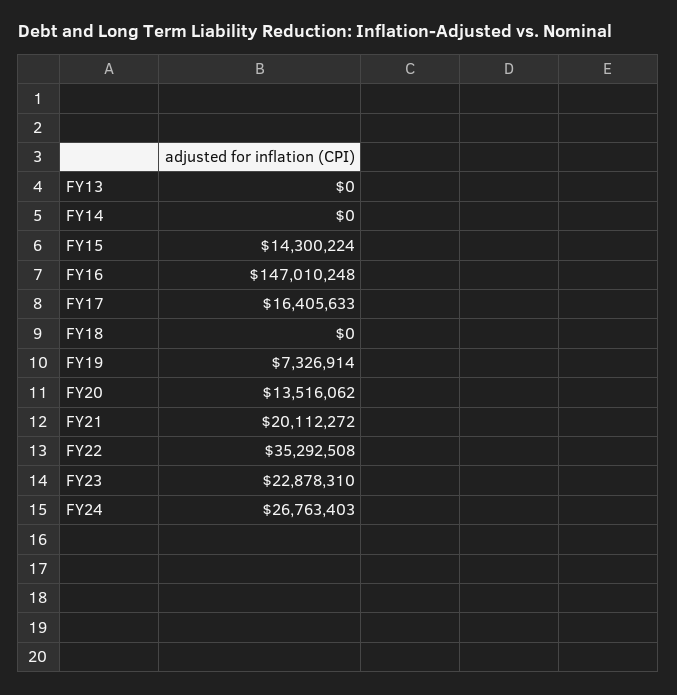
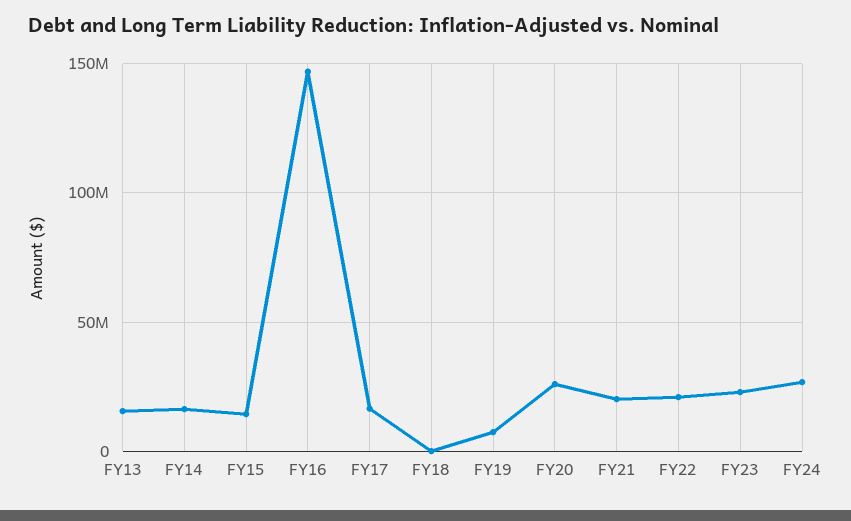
  {
-   "FY13": 0,
+   "FY13": 15000000,
-   "FY14": 0,
+   "FY14": 15000000,
    "FY15": 14300224,
    "FY16": 147010248,
    "FY17": 16405633,
    "FY18": 0,
    "FY19": 7326914,
-   "FY20": 13516062,
+   "FY20": 25000000,
    "FY21": 20112272,
-   "FY22": 35292508,
+   "FY22": 20000000,
    "FY23": 22878310,
    "FY24": 26763403
  }

